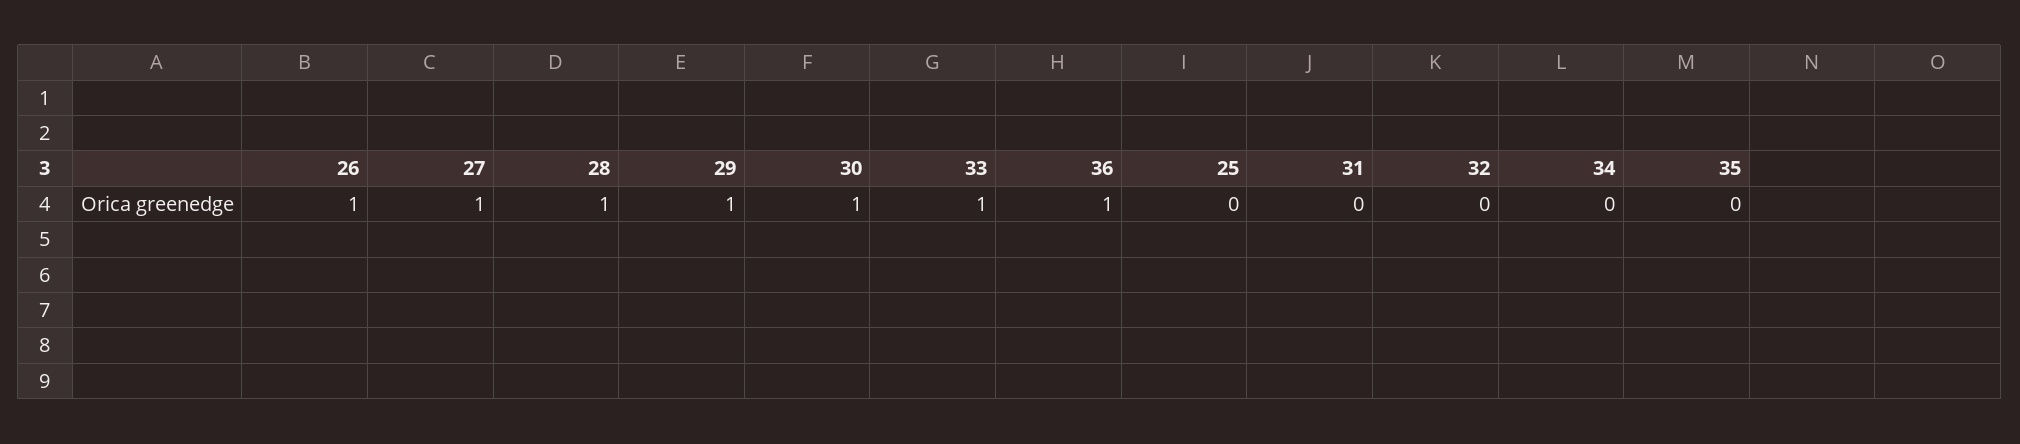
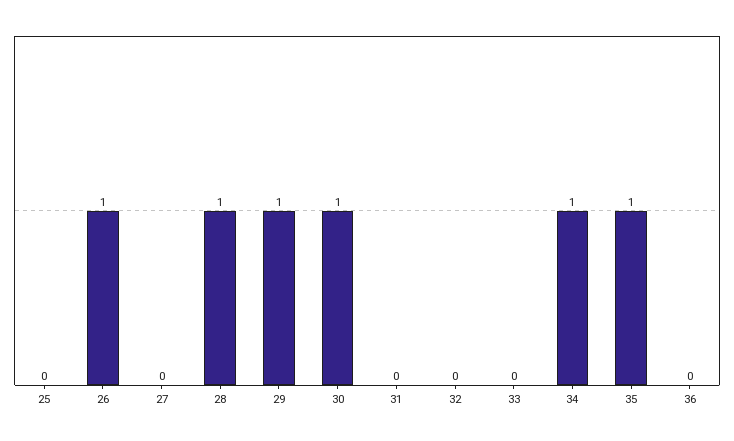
  {
    "26": 1,
-   "27": 1,
+   "27": 0,
    "28": 1,
    "29": 1,
    "30": 1,
-   "33": 1,
+   "33": 0,
-   "36": 1,
+   "36": 0,
    "25": 0,
    "31": 0,
    "32": 0,
-   "34": 0,
+   "34": 1,
-   "35": 0
+   "35": 1
  }

